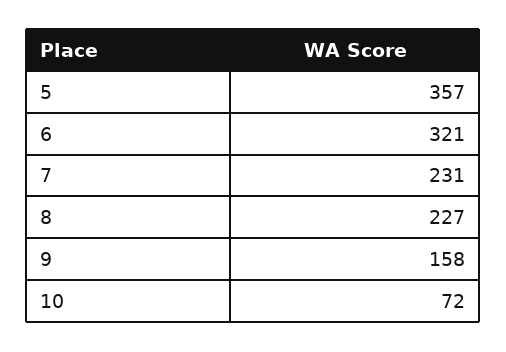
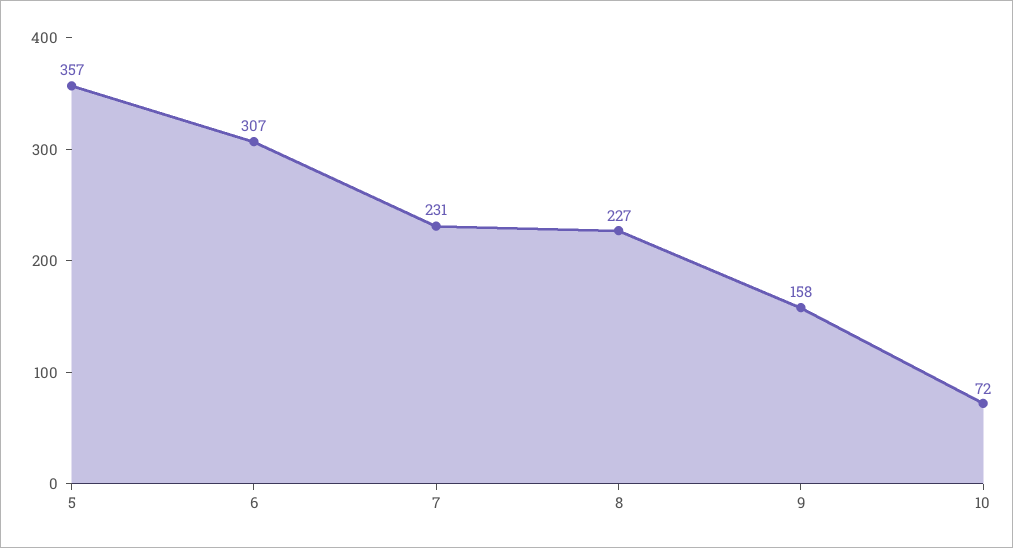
  {
    "5": 357,
-   "6": 321,
+   "6": 307,
    "7": 231,
    "8": 227,
    "9": 158,
    "10": 72
  }

